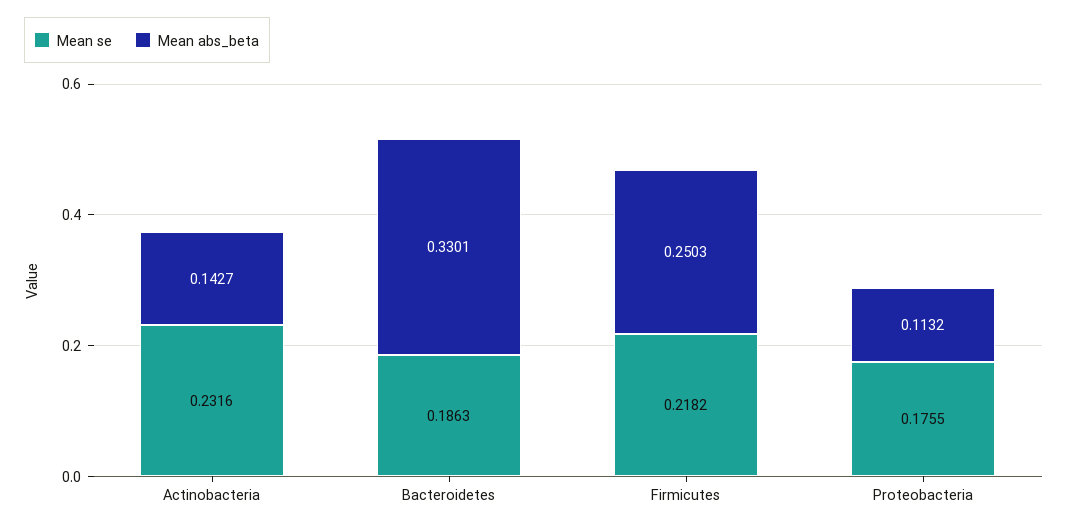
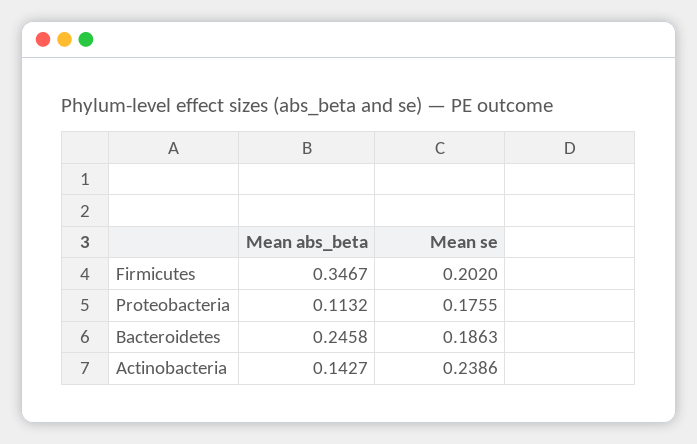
  {
    "Mean se": {
-     "Actinobacteria": 0.2316,
+     "Actinobacteria": 0.2386,
      "Bacteroidetes": 0.1863,
-     "Firmicutes": 0.2182,
+     "Firmicutes": 0.202,
      "Proteobacteria": 0.1755
    },
    "Mean abs_beta": {
      "Actinobacteria": 0.1427,
-     "Bacteroidetes": 0.3301,
+     "Bacteroidetes": 0.2458,
-     "Firmicutes": 0.2503,
+     "Firmicutes": 0.3467,
      "Proteobacteria": 0.1132
    }
  }

